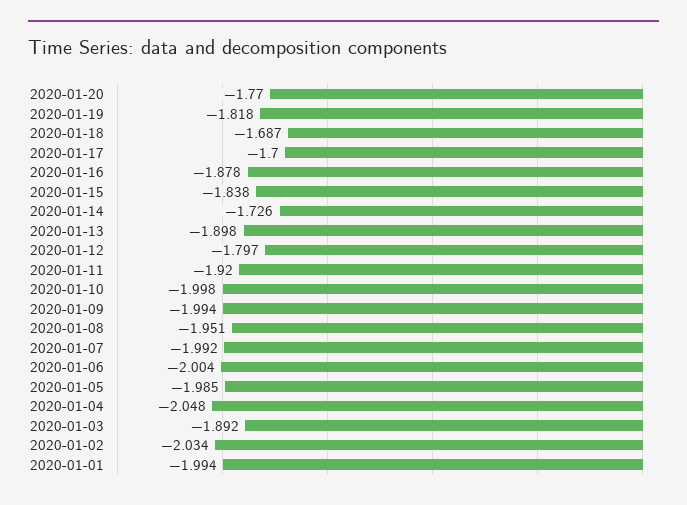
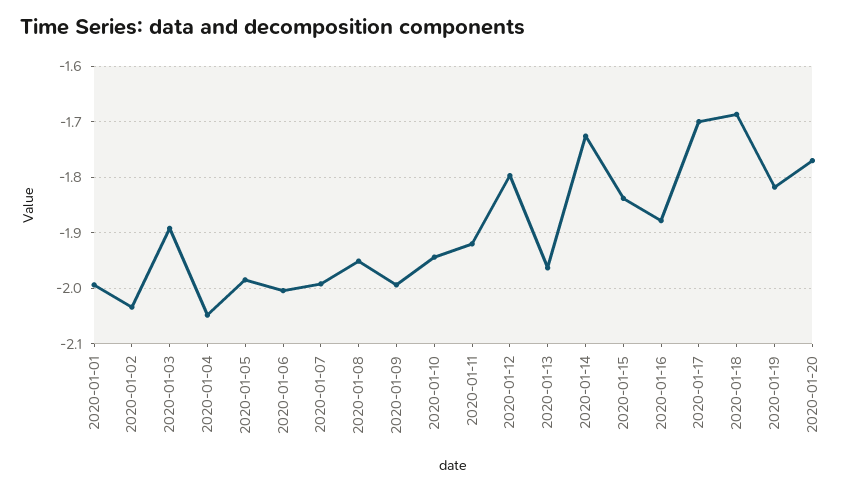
  {
    "2020-01-20": -1.77,
    "2020-01-19": -1.818,
    "2020-01-18": -1.687,
    "2020-01-17": -1.7,
    "2020-01-16": -1.878,
    "2020-01-15": -1.838,
    "2020-01-14": -1.726,
-   "2020-01-13": -1.898,
+   "2020-01-13": -1.96,
    "2020-01-12": -1.797,
    "2020-01-11": -1.92,
-   "2020-01-10": -1.998,
+   "2020-01-10": -1.94,
    "2020-01-09": -1.994,
    "2020-01-08": -1.951,
    "2020-01-07": -1.992,
    "2020-01-06": -2.004,
    "2020-01-05": -1.985,
    "2020-01-04": -2.048,
    "2020-01-03": -1.892,
    "2020-01-02": -2.034,
    "2020-01-01": -1.994
  }

